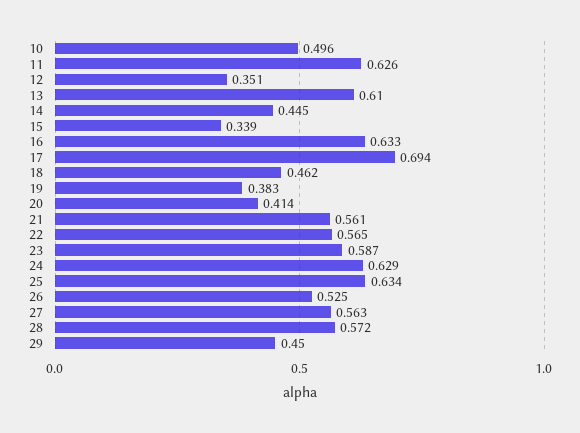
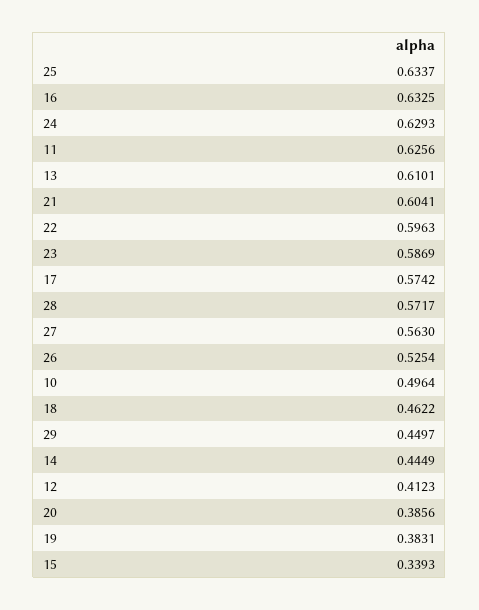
  {
    "10": 0.4964,
    "11": 0.6256,
-   "12": 0.351,
+   "12": 0.4123,
    "13": 0.6101,
    "14": 0.4449,
    "15": 0.3393,
    "16": 0.6325,
-   "17": 0.694,
+   "17": 0.5742,
    "18": 0.4622,
    "19": 0.3831,
-   "20": 0.414,
+   "20": 0.3856,
-   "21": 0.561,
+   "21": 0.6041,
-   "22": 0.565,
+   "22": 0.5963,
    "23": 0.5869,
    "24": 0.6293,
    "25": 0.6337,
    "26": 0.5254,
    "27": 0.563,
    "28": 0.5717,
    "29": 0.4497
  }

